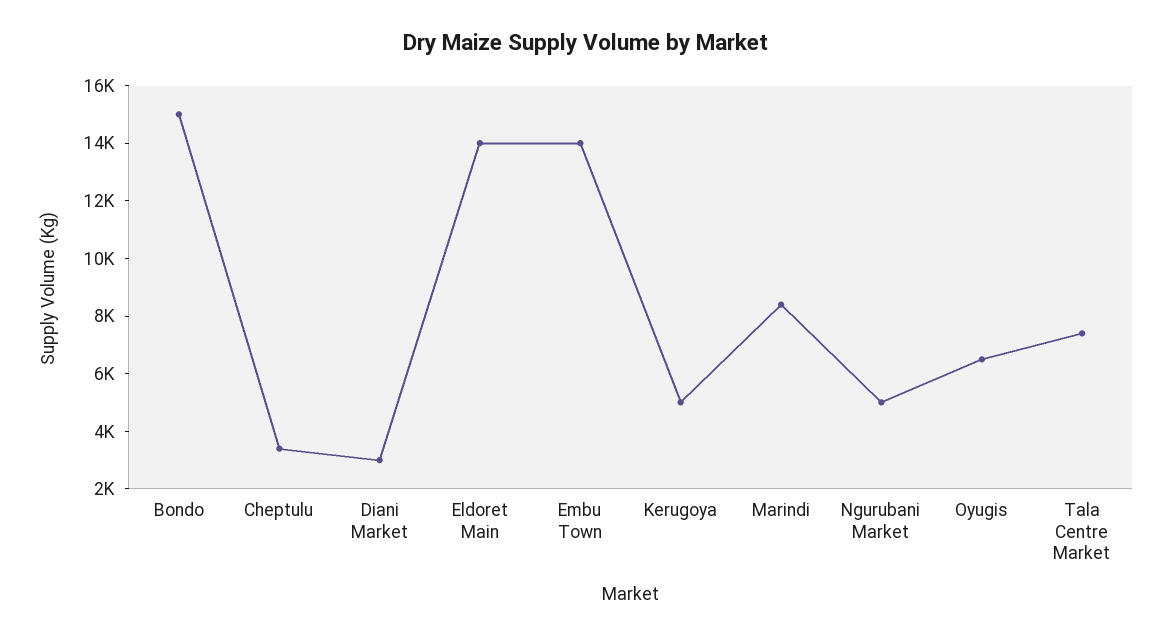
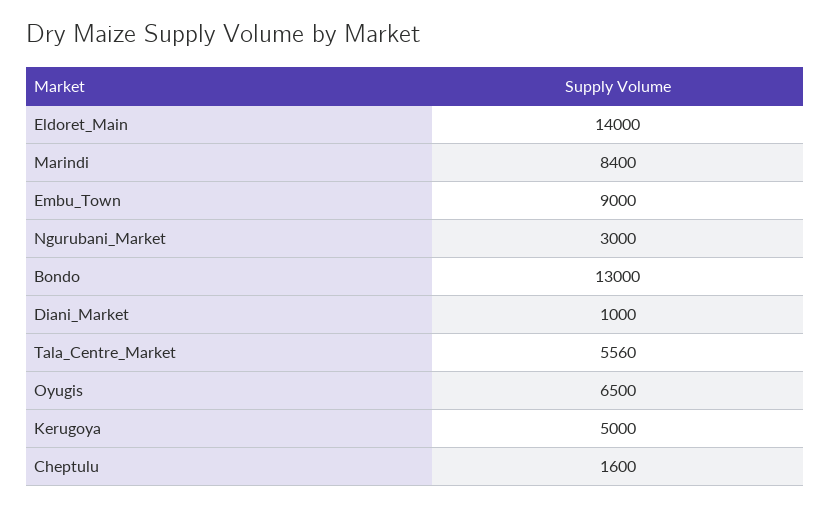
  {
-   "Bondo": 15000,
+   "Bondo": 13000,
-   "Cheptulu": 3500,
+   "Cheptulu": 1600,
-   "Diani Market": 3000,
+   "Diani Market": 1000,
    "Eldoret Main": 14000,
-   "Embu Town": 14000,
+   "Embu Town": 9000,
    "Kerugoya": 5000,
    "Marindi": 8400,
-   "Ngurubani Market": 5000,
+   "Ngurubani Market": 3000,
    "Oyugis": 6500,
-   "Tala Centre Market": 7500
+   "Tala Centre Market": 5560
  }

